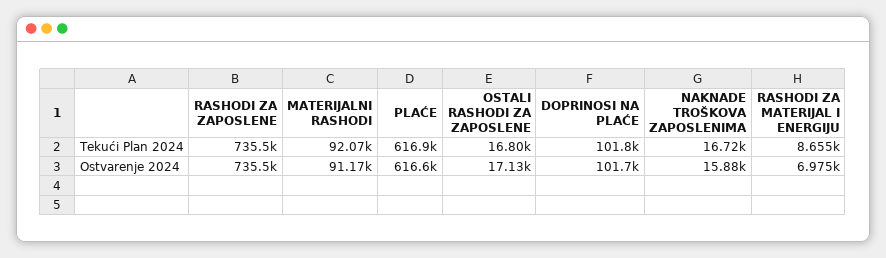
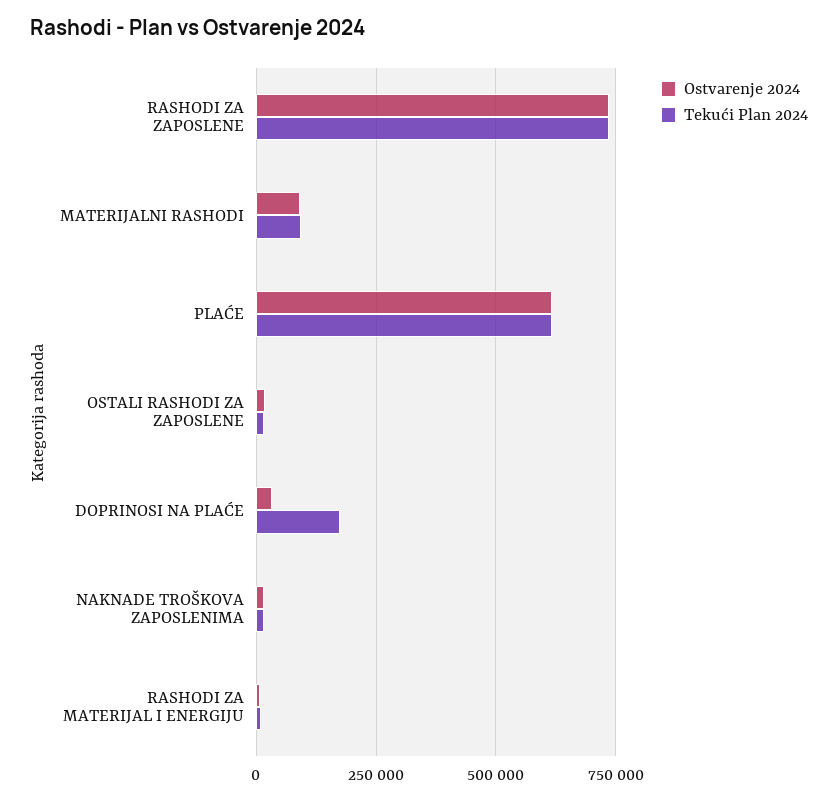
  {
    "Tekući Plan 2024": {
      "RASHODI ZA ZAPOSLENE": 735500,
      "MATERIJALNI RASHODI": 92070,
      "PLAĆE": 616900,
      "OSTALI RASHODI ZA ZAPOSLENE": 16800,
-     "DOPRINOSI NA PLAĆE": 101800,
+     "DOPRINOSI NA PLAĆE": 175000,
      "NAKNADE TROŠKOVA ZAPOSLENIMA": 16720,
      "RASHODI ZA MATERIJAL I ENERGIJU": 8655
    },
    "Ostvarenje 2024": {
      "RASHODI ZA ZAPOSLENE": 735500,
      "MATERIJALNI RASHODI": 91170,
      "PLAĆE": 616600,
      "OSTALI RASHODI ZA ZAPOSLENE": 17130,
-     "DOPRINOSI NA PLAĆE": 101700,
+     "DOPRINOSI NA PLAĆE": 25000,
      "NAKNADE TROŠKOVA ZAPOSLENIMA": 15880,
      "RASHODI ZA MATERIJAL I ENERGIJU": 6975
    }
  }

